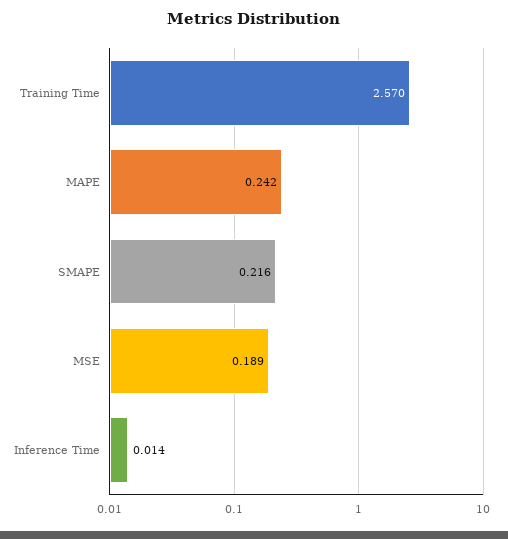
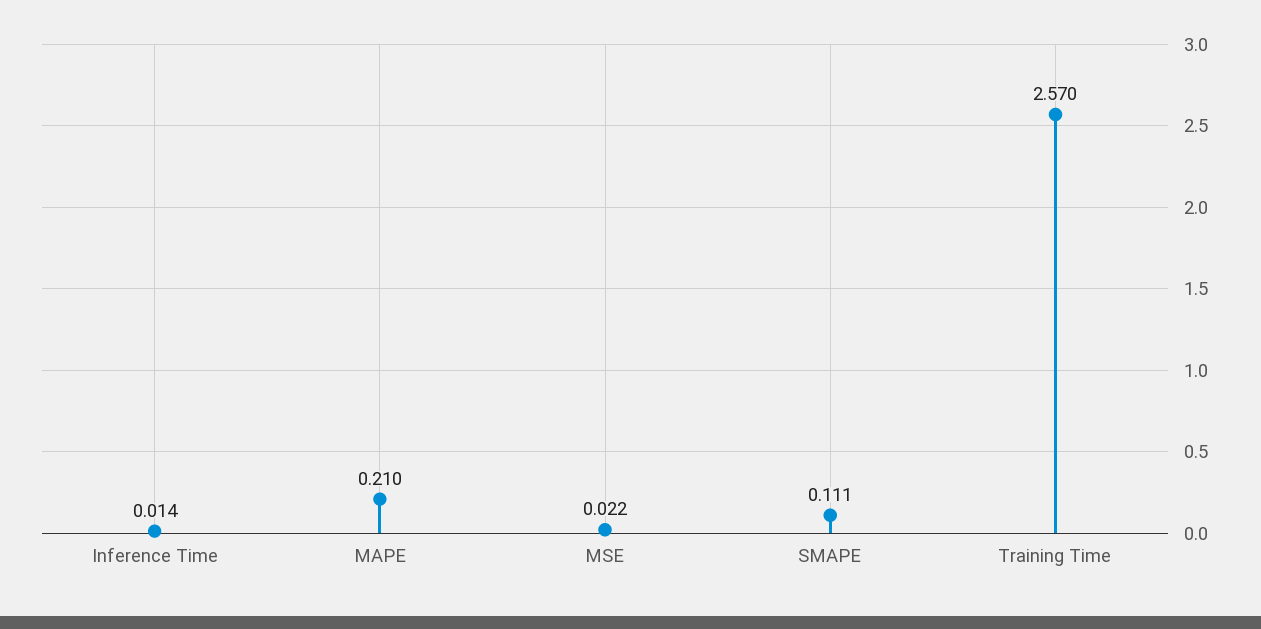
  {
    "Training Time": 2.57,
-   "MAPE": 0.242,
+   "MAPE": 0.21,
-   "SMAPE": 0.216,
+   "SMAPE": 0.111,
-   "MSE": 0.189,
+   "MSE": 0.022,
    "Inference Time": 0.014
  }

